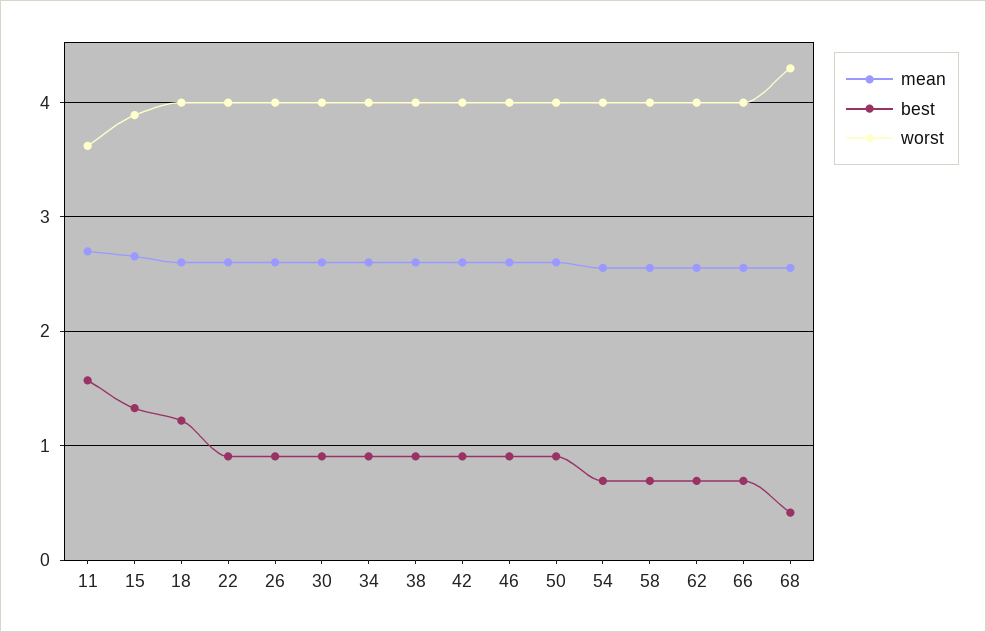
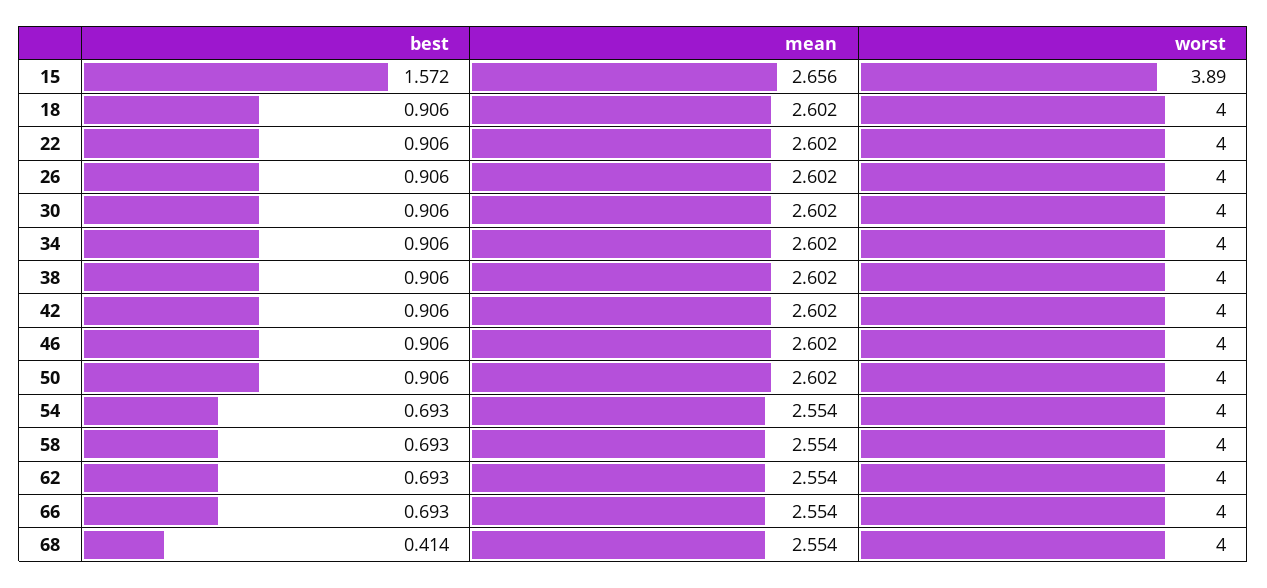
  {
    "mean": {
-     "11": 2.7,
      "15": 2.656,
      "18": 2.602,
      "22": 2.602,
      "26": 2.602,
      "30": 2.602,
      "34": 2.602,
      "38": 2.602,
      "42": 2.602,
      "46": 2.602,
      "50": 2.602,
      "54": 2.554,
      "58": 2.554,
      "62": 2.554,
      "66": 2.554,
      "68": 2.554
    },
    "best": {
-     "11": 1.6,
-     "15": 1.3,
+     "15": 1.572,
-     "18": 1.2,
+     "18": 0.906,
      "22": 0.906,
      "26": 0.906,
      "30": 0.906,
      "34": 0.906,
      "38": 0.906,
      "42": 0.906,
      "46": 0.906,
      "50": 0.906,
      "54": 0.693,
      "58": 0.693,
      "62": 0.693,
      "66": 0.693,
      "68": 0.414
    },
    "worst": {
-     "11": 3.6,
      "15": 3.89,
      "18": 4,
      "22": 4,
      "26": 4,
      "30": 4,
      "34": 4,
      "38": 4,
      "42": 4,
      "46": 4,
      "50": 4,
      "54": 4,
      "58": 4,
      "62": 4,
      "66": 4,
-     "68": 4.3
+     "68": 4
    }
  }

